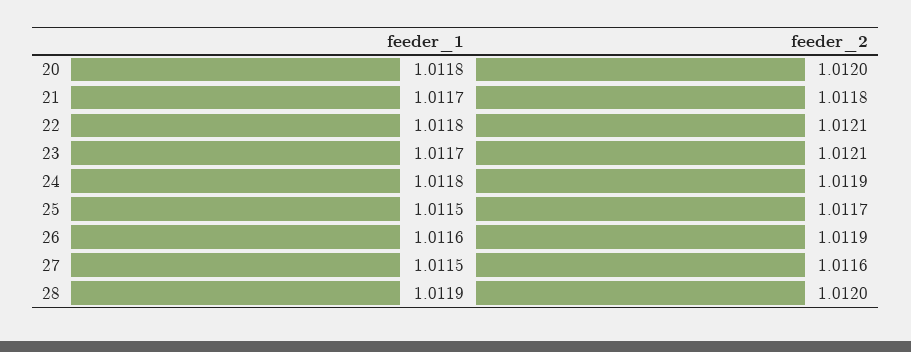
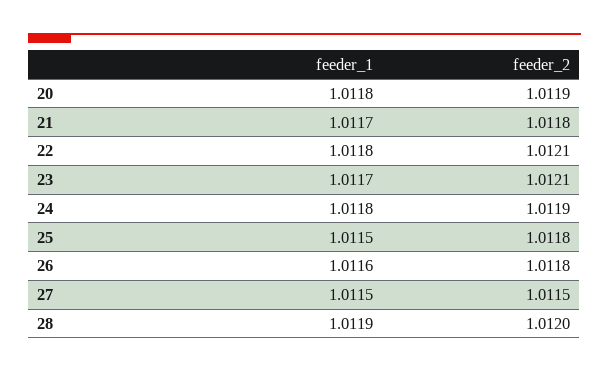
  {
    "feeder_1": {
      "20": 1.0118,
      "21": 1.0117,
      "22": 1.0118,
      "23": 1.0117,
      "24": 1.0118,
      "25": 1.0115,
      "26": 1.0116,
      "27": 1.0115,
      "28": 1.0119
    },
    "feeder_2": {
-     "20": 1.012,
+     "20": 1.0119,
      "21": 1.0118,
      "22": 1.0121,
      "23": 1.0121,
      "24": 1.0119,
-     "25": 1.0117,
+     "25": 1.0118,
-     "26": 1.0119,
+     "26": 1.0118,
-     "27": 1.0116,
+     "27": 1.0115,
      "28": 1.012
    }
  }

